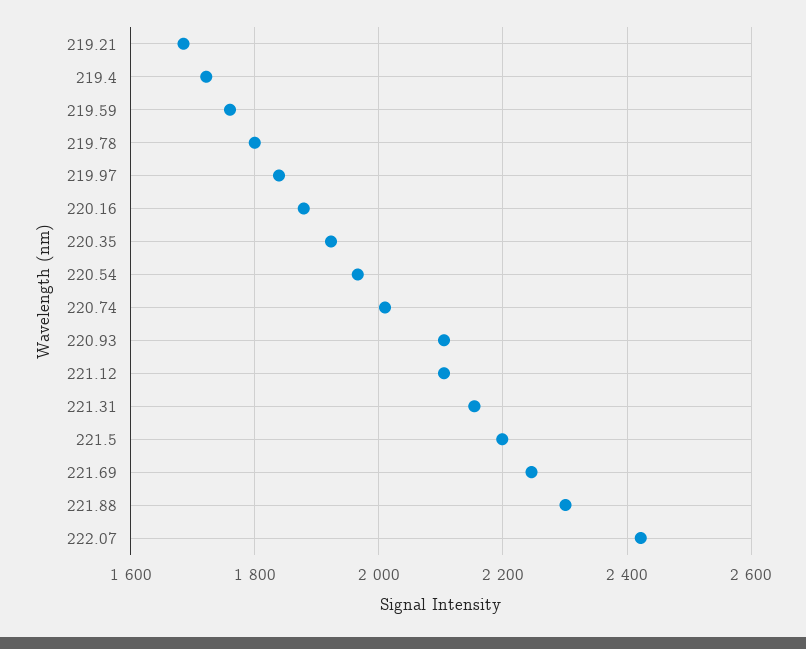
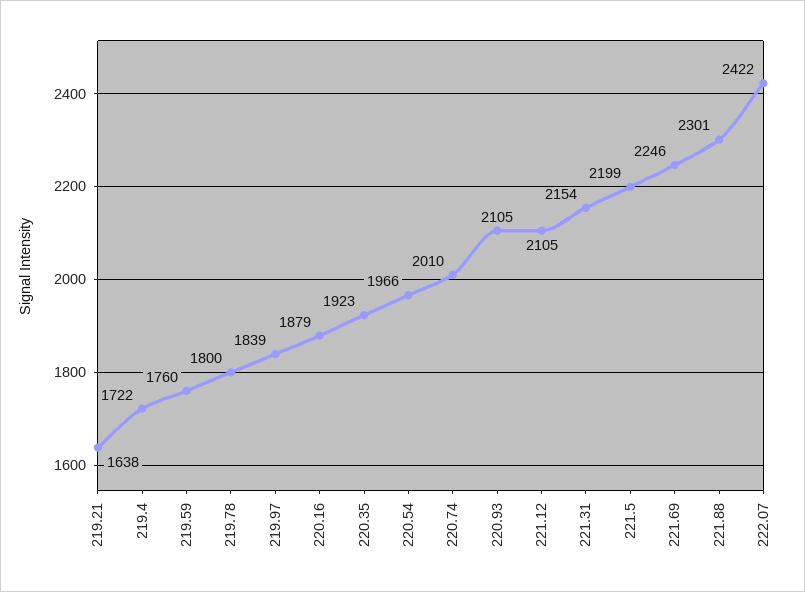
  {
-   "219.21": 1680,
+   "219.21": 1638,
    "219.4": 1722,
    "219.59": 1760,
    "219.78": 1800,
    "219.97": 1839,
    "220.16": 1879,
    "220.35": 1923,
    "220.54": 1966,
    "220.74": 2010,
    "220.93": 2105,
    "221.12": 2105,
    "221.31": 2154,
    "221.5": 2199,
    "221.69": 2246,
    "221.88": 2301,
    "222.07": 2422
  }

